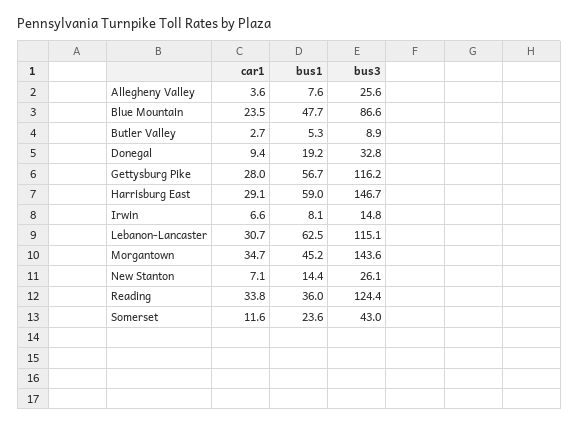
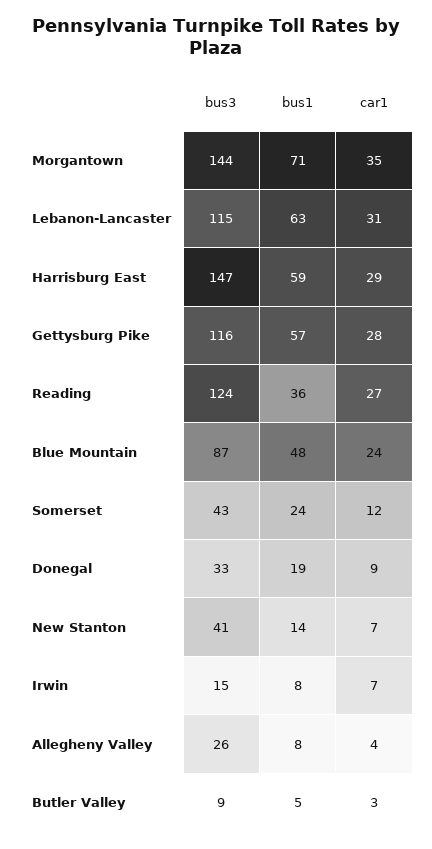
  {
    "car1": {
      "Allegheny Valley": 3.6,
      "Blue Mountain": 23.5,
      "Butler Valley": 2.7,
      "Donegal": 9.4,
      "Gettysburg Pike": 28,
      "Harrisburg East": 29.1,
      "Irwin": 6.6,
      "Lebanon-Lancaster": 30.7,
      "Morgantown": 34.7,
      "New Stanton": 7.1,
-     "Reading": 33.8,
+     "Reading": 27,
      "Somerset": 11.6
    },
    "bus1": {
      "Allegheny Valley": 7.6,
      "Blue Mountain": 47.7,
      "Butler Valley": 5.3,
      "Donegal": 19.2,
      "Gettysburg Pike": 56.7,
      "Harrisburg East": 59,
      "Irwin": 8.1,
      "Lebanon-Lancaster": 62.5,
-     "Morgantown": 45.2,
+     "Morgantown": 71,
      "New Stanton": 14.4,
      "Reading": 36,
      "Somerset": 23.6
    },
    "bus3": {
      "Allegheny Valley": 25.6,
      "Blue Mountain": 86.6,
      "Butler Valley": 8.9,
      "Donegal": 32.8,
      "Gettysburg Pike": 116.2,
      "Harrisburg East": 146.7,
      "Irwin": 14.8,
      "Lebanon-Lancaster": 115.1,
      "Morgantown": 143.6,
-     "New Stanton": 26.1,
+     "New Stanton": 41,
      "Reading": 124.4,
      "Somerset": 43
    }
  }

